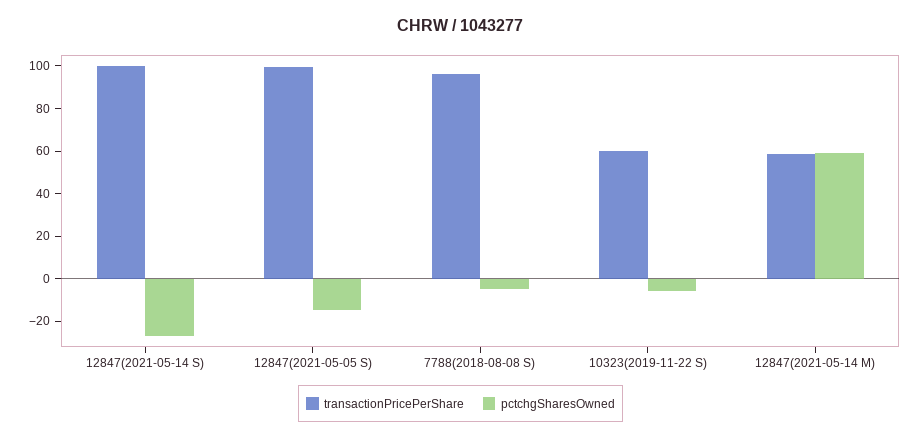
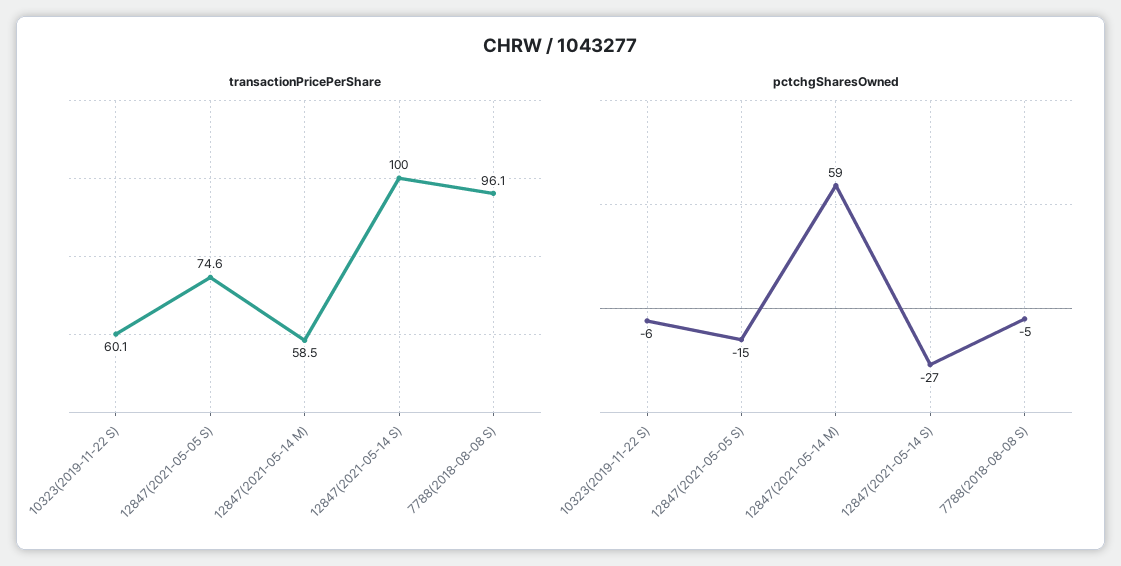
  {
    "transactionPricePerShare": {
      "12847(2021-05-14 S)": 100,
-     "12847(2021-05-05 S)": 100,
+     "12847(2021-05-05 S)": 74.6,
      "7788(2018-08-08 S)": 96.1,
      "10323(2019-11-22 S)": 60.1,
      "12847(2021-05-14 M)": 58.5
    },
    "pctchgSharesOwned": {
      "12847(2021-05-14 S)": -27,
      "12847(2021-05-05 S)": -15,
      "7788(2018-08-08 S)": -5,
      "10323(2019-11-22 S)": -6,
      "12847(2021-05-14 M)": 59
    }
  }

